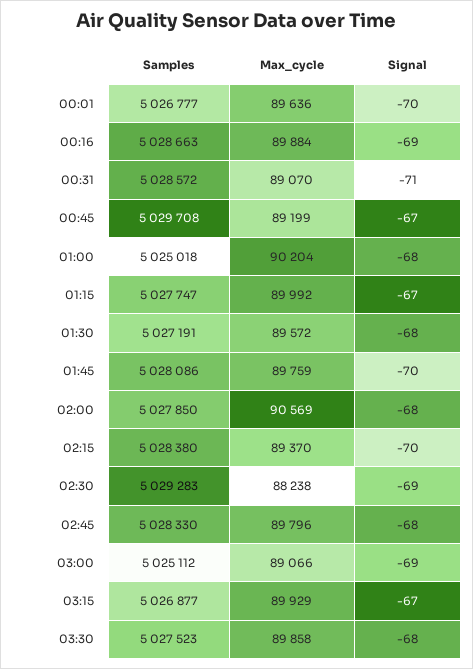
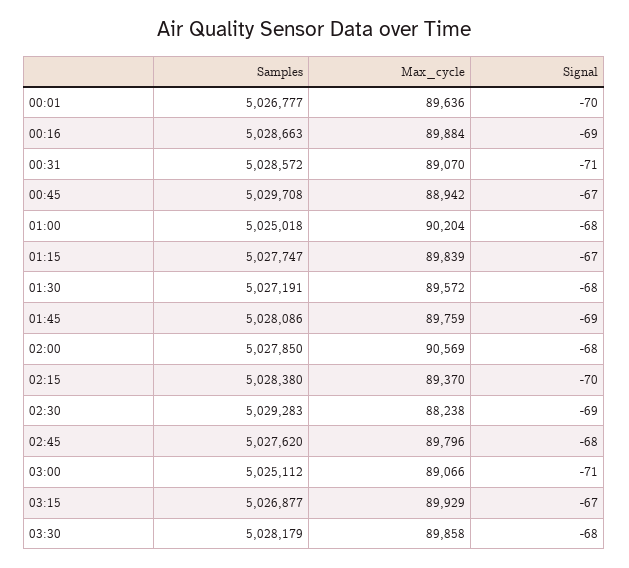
  {
    "Samples": {
      "00:01": 5026777,
      "00:16": 5028663,
      "00:31": 5028572,
      "00:45": 5029708,
      "01:00": 5025018,
      "01:15": 5027747,
      "01:30": 5027191,
      "01:45": 5028086,
      "02:00": 5027850,
      "02:15": 5028380,
      "02:30": 5029283,
-     "02:45": 5028330,
+     "02:45": 5027620,
      "03:00": 5025112,
      "03:15": 5026877,
-     "03:30": 5027523
+     "03:30": 5028179
    },
    "Max_cycle": {
      "00:01": 89636,
      "00:16": 89884,
      "00:31": 89070,
-     "00:45": 89199,
+     "00:45": 88942,
      "01:00": 90204,
-     "01:15": 89992,
+     "01:15": 89839,
      "01:30": 89572,
      "01:45": 89759,
      "02:00": 90569,
      "02:15": 89370,
      "02:30": 88238,
      "02:45": 89796,
      "03:00": 89066,
      "03:15": 89929,
      "03:30": 89858
    },
    "Signal": {
      "00:01": -70,
      "00:16": -69,
      "00:31": -71,
      "00:45": -67,
      "01:00": -68,
      "01:15": -67,
      "01:30": -68,
-     "01:45": -70,
+     "01:45": -69,
      "02:00": -68,
      "02:15": -70,
      "02:30": -69,
      "02:45": -68,
-     "03:00": -69,
+     "03:00": -71,
      "03:15": -67,
      "03:30": -68
    }
  }

